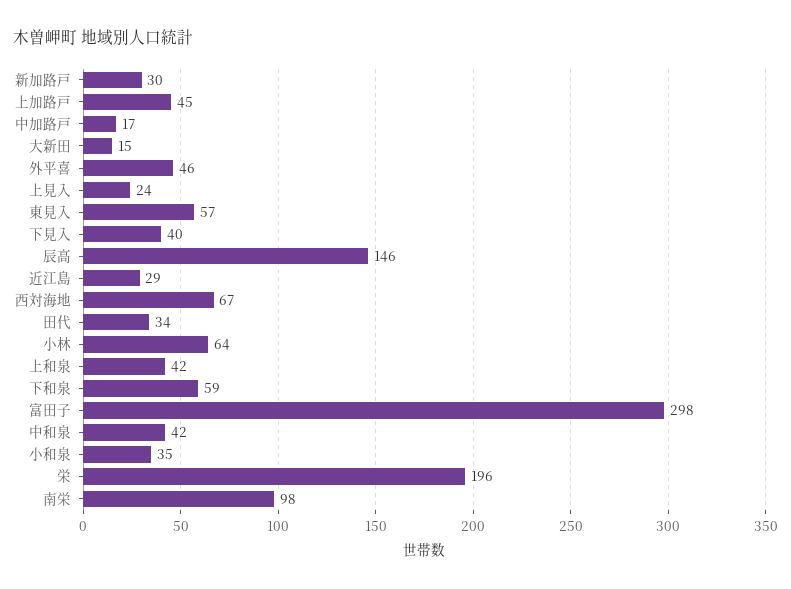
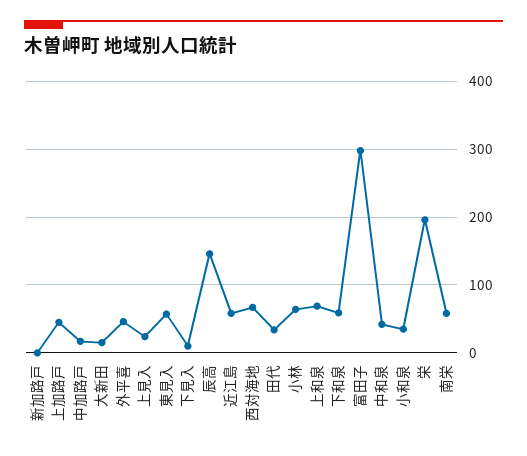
  {
-   "新加路戸": 30,
+   "新加路戸": 0,
    "上加路戸": 45,
    "中加路戸": 17,
    "大新田": 15,
    "外平喜": 46,
    "上見入": 24,
    "東見入": 57,
-   "下見入": 40,
+   "下見入": 10,
    "辰高": 146,
-   "近江島": 29,
+   "近江島": 60,
    "西対海地": 67,
    "田代": 34,
    "小林": 64,
-   "上和泉": 42,
+   "上和泉": 70,
    "下和泉": 59,
    "富田子": 298,
    "中和泉": 42,
    "小和泉": 35,
    "栄": 196,
-   "南栄": 98
+   "南栄": 60
  }

